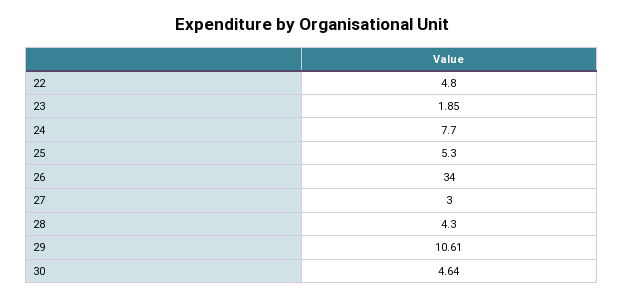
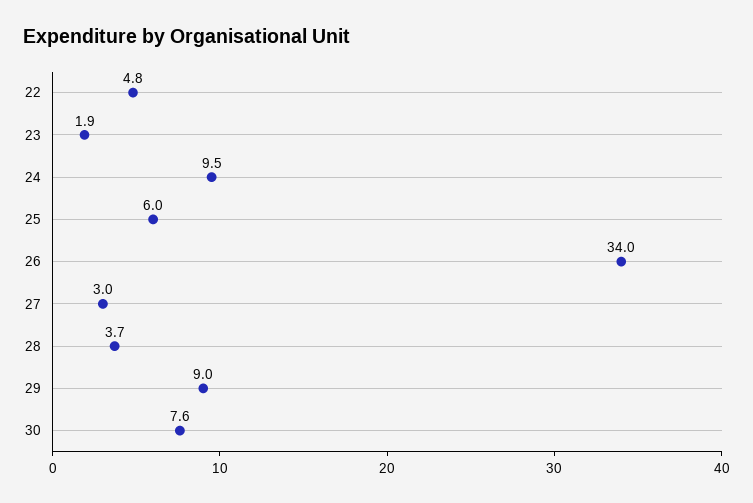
  {
    "22": 4.8,
    "23": 1.85,
-   "24": 7.7,
+   "24": 9.5,
-   "25": 5.3,
+   "25": 6,
    "26": 34,
    "27": 3,
-   "28": 4.3,
+   "28": 3.7,
-   "29": 10.61,
+   "29": 9,
-   "30": 4.64
+   "30": 7.6
  }

